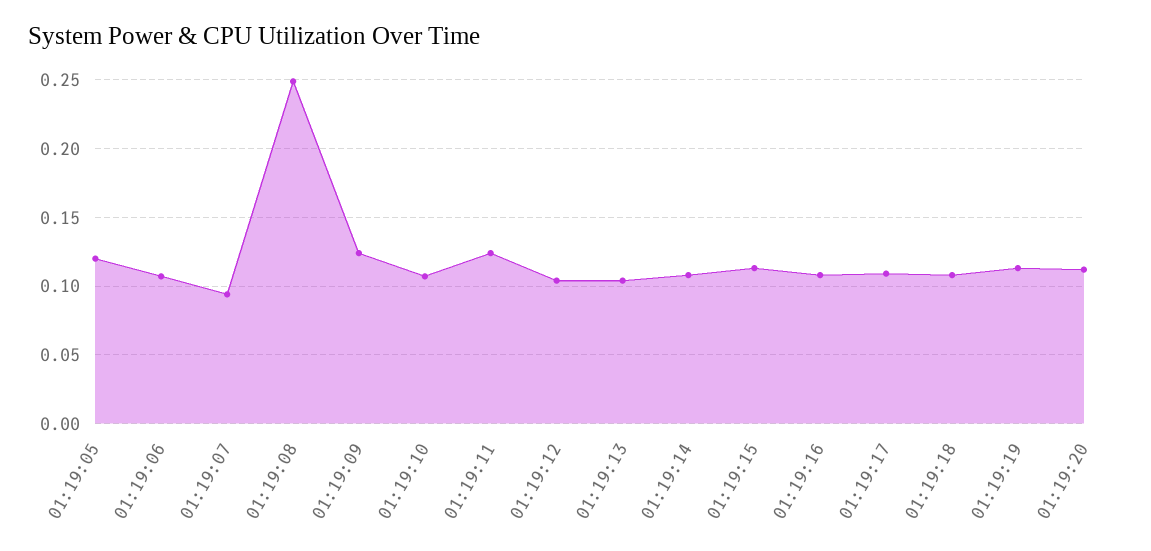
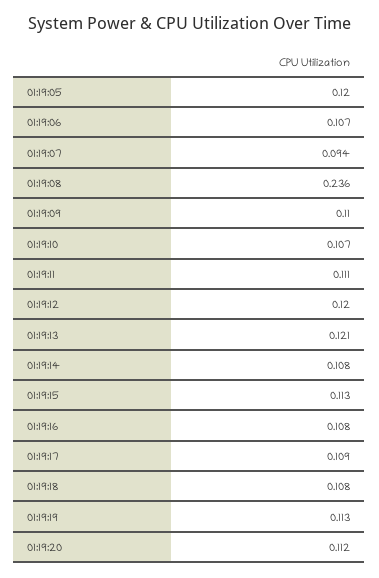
  {
    "01:19:05": 0.12,
    "01:19:06": 0.107,
    "01:19:07": 0.094,
-   "01:19:08": 0.25,
+   "01:19:08": 0.236,
-   "01:19:09": 0.125,
+   "01:19:09": 0.11,
    "01:19:10": 0.107,
-   "01:19:11": 0.125,
+   "01:19:11": 0.111,
-   "01:19:12": 0.105,
+   "01:19:12": 0.12,
-   "01:19:13": 0.105,
+   "01:19:13": 0.121,
    "01:19:14": 0.108,
    "01:19:15": 0.113,
    "01:19:16": 0.108,
    "01:19:17": 0.109,
    "01:19:18": 0.108,
    "01:19:19": 0.113,
    "01:19:20": 0.112
  }

